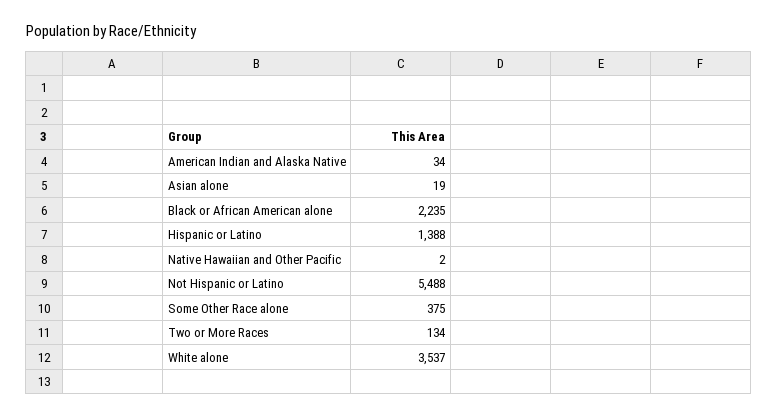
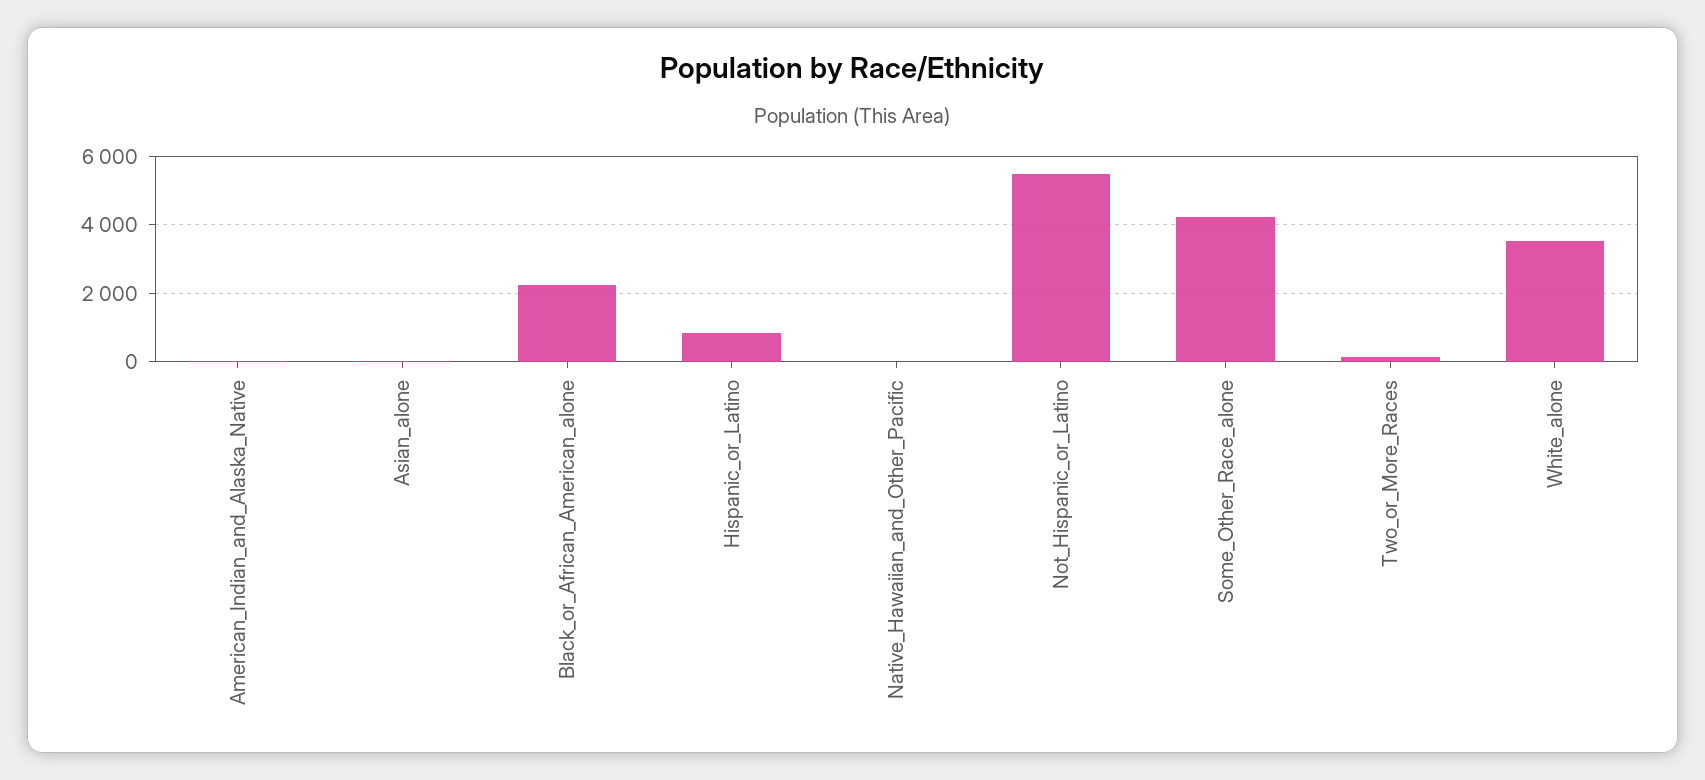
  {
    "American Indian and Alaska Native": 34,
    "Asian alone": 19,
    "Black or African American alone": 2235,
-   "Hispanic or Latino": 1388,
+   "Hispanic or Latino": 800,
    "Native Hawaiian and Other Pacific": 2,
    "Not Hispanic or Latino": 5488,
-   "Some Other Race alone": 375,
+   "Some Other Race alone": 4200,
    "Two or More Races": 134,
    "White alone": 3537
  }

